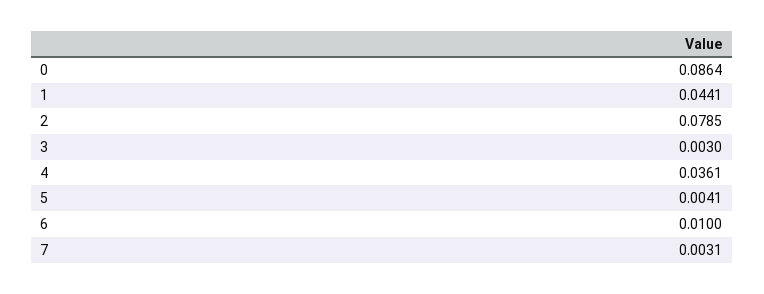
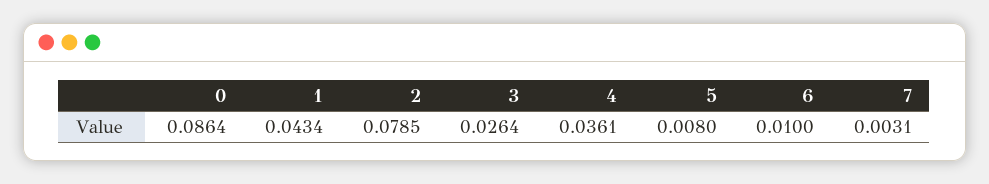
  {
    "0": 0.0864,
-   "1": 0.0441,
+   "1": 0.0434,
    "2": 0.0785,
-   "3": 0.003,
+   "3": 0.0264,
    "4": 0.0361,
-   "5": 0.0041,
+   "5": 0.008,
    "6": 0.01,
    "7": 0.0031
  }

